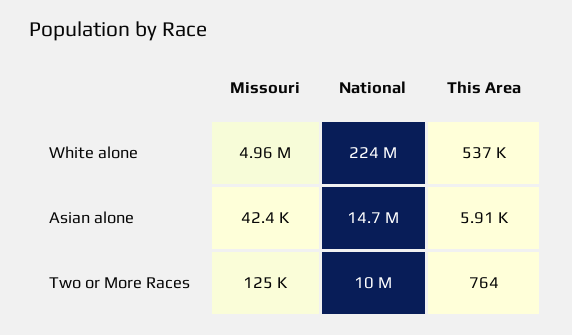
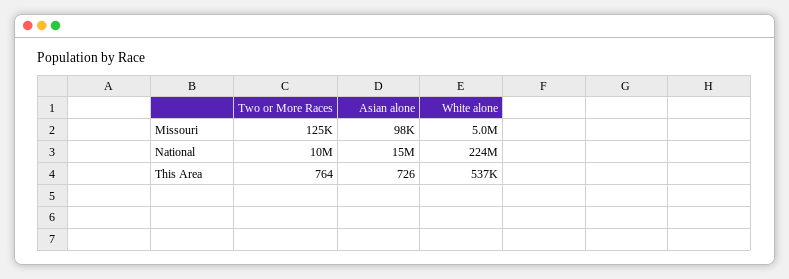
  {
    "Missouri": {
      "White alone": 4960000,
-     "Asian alone": 42400,
+     "Asian alone": 98000,
      "Two or More Races": 125000
    },
    "National": {
      "White alone": 224000000,
      "Asian alone": 14700000,
      "Two or More Races": 10000000
    },
    "This Area": {
      "White alone": 537000,
-     "Asian alone": 5910,
+     "Asian alone": 726,
      "Two or More Races": 764
    }
  }

